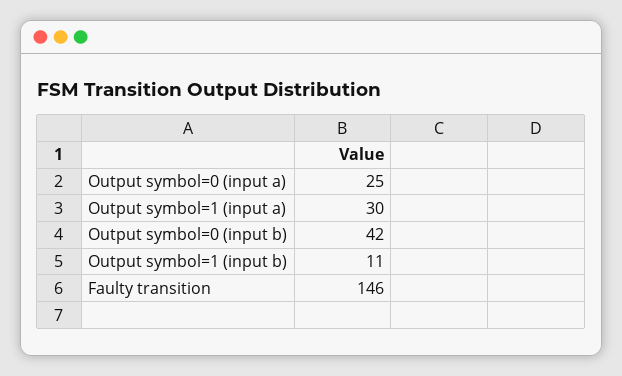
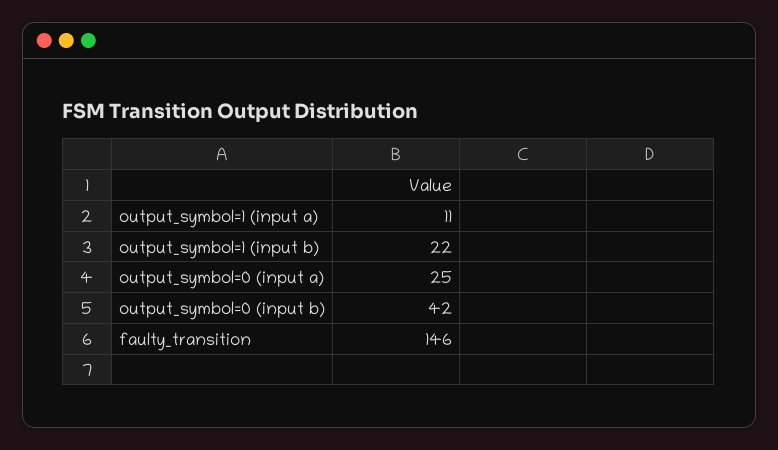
  {
    "Output symbol=0 (input a)": 25,
-   "Output symbol=1 (input a)": 30,
+   "Output symbol=1 (input a)": 11,
    "Output symbol=0 (input b)": 42,
-   "Output symbol=1 (input b)": 11,
+   "Output symbol=1 (input b)": 22,
    "Faulty transition": 146
  }

